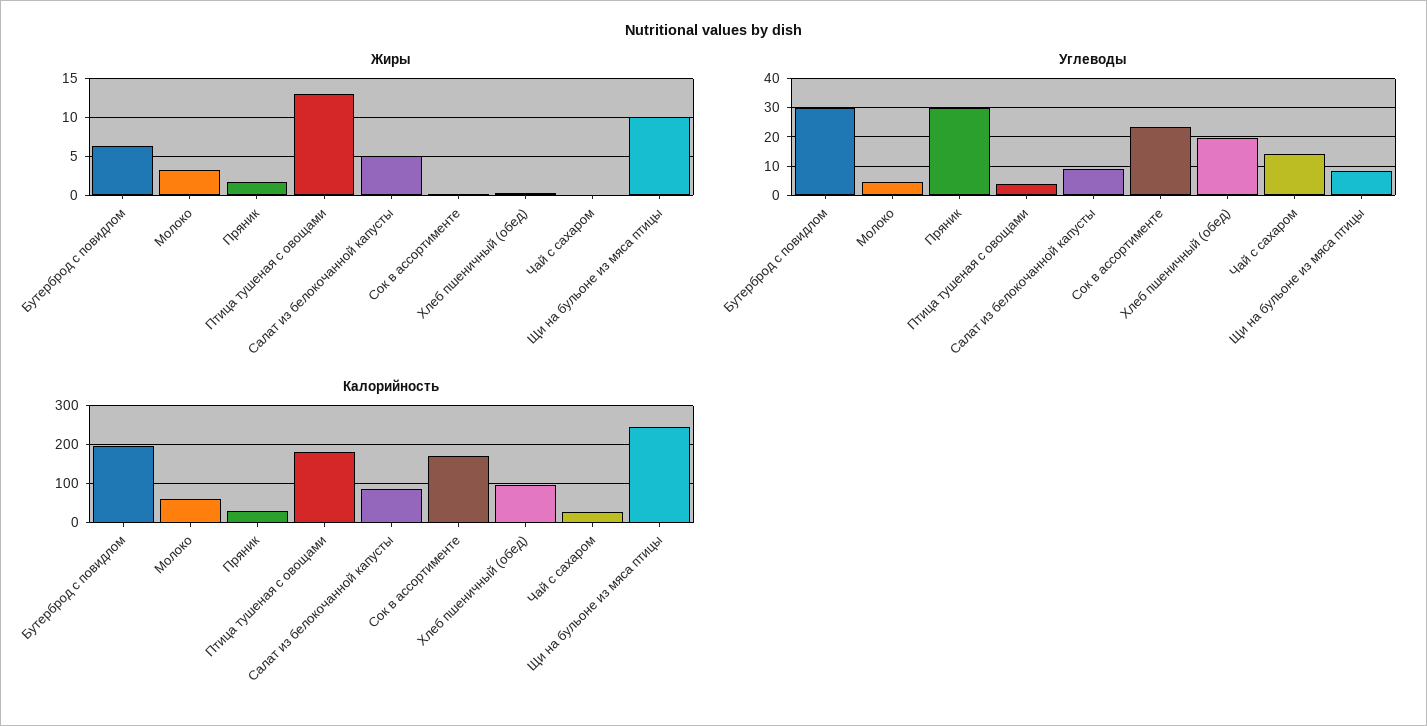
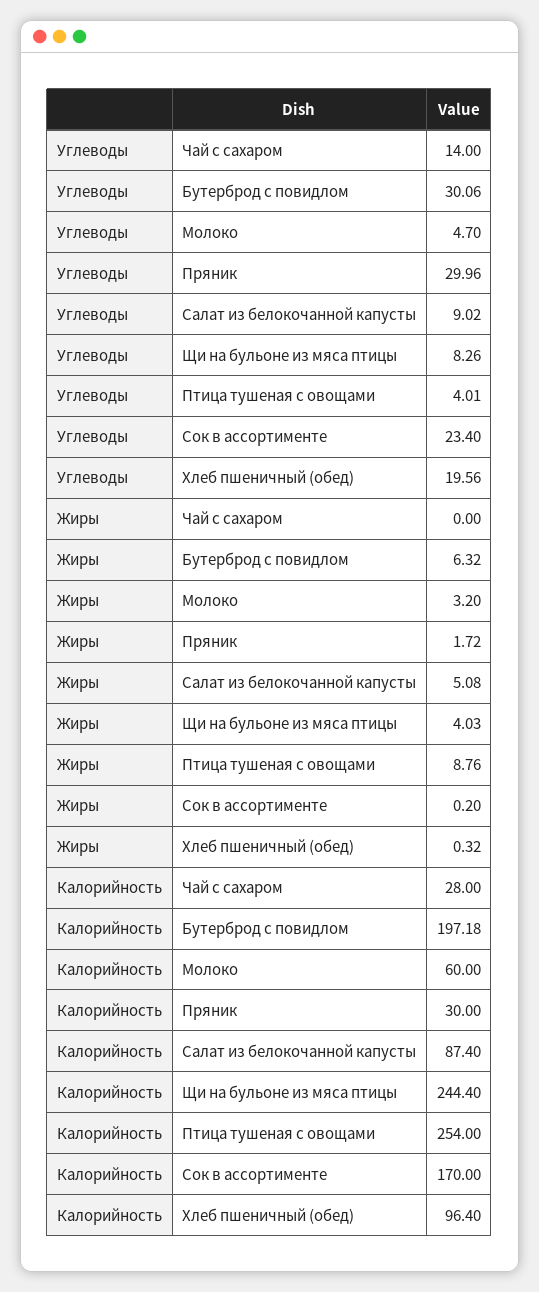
  {
    "Жиры": {
      "Бутерброд с повидлом": 6.32,
      "Молоко": 3.2,
      "Пряник": 1.72,
-     "Птица тушеная с овощами": 13,
+     "Птица тушеная с овощами": 8.76,
      "Салат из белокочанной капусты": 5.08,
      "Сок в ассортименте": 0.2,
      "Хлеб пшеничный (обед)": 0.32,
      "Чай с сахаром": 0,
-     "Щи на бульоне из мяса птицы": 10
+     "Щи на бульоне из мяса птицы": 4.03
    },
    "Углеводы": {
      "Бутерброд с повидлом": 30.06,
      "Молоко": 4.7,
      "Пряник": 29.96,
      "Птица тушеная с овощами": 4.01,
      "Салат из белокочанной капусты": 9.02,
      "Сок в ассортименте": 23.4,
      "Хлеб пшеничный (обед)": 19.56,
      "Чай с сахаром": 14,
      "Щи на бульоне из мяса птицы": 8.26
    },
    "Калорийность": {
      "Бутерброд с повидлом": 197.18,
      "Молоко": 60,
      "Пряник": 30,
-     "Птица тушеная с овощами": 180,
+     "Птица тушеная с овощами": 254,
      "Салат из белокочанной капусты": 87.4,
      "Сок в ассортименте": 170,
      "Хлеб пшеничный (обед)": 96.4,
      "Чай с сахаром": 28,
      "Щи на бульоне из мяса птицы": 244.4
    }
  }

